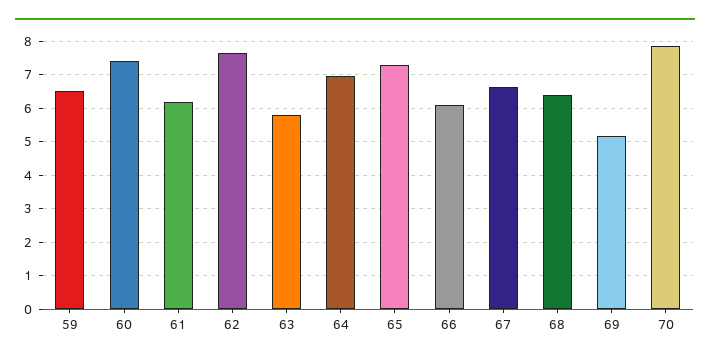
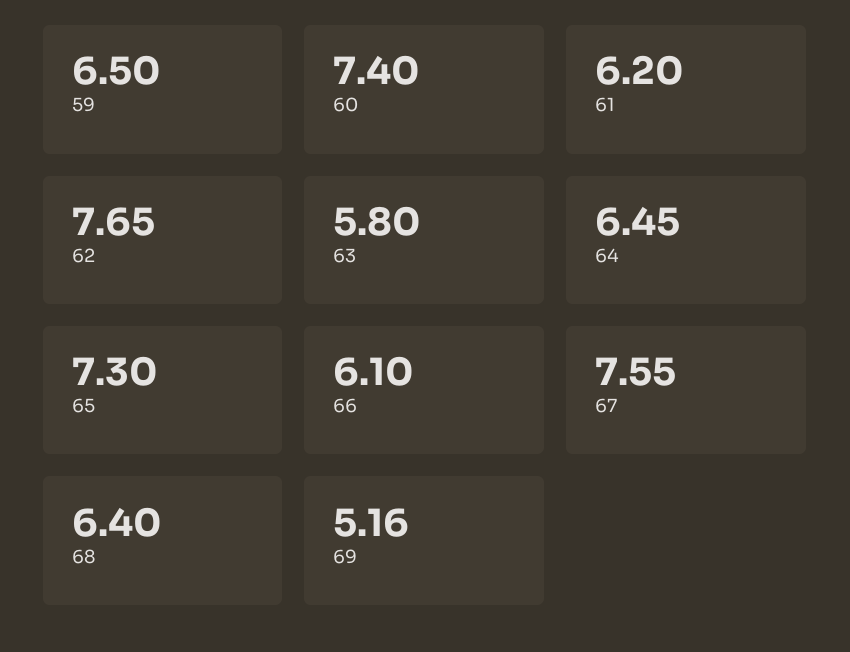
  {
    "59": 6.5,
    "60": 7.4,
    "61": 6.2,
    "62": 7.65,
    "63": 5.8,
-   "64": 7,
+   "64": 6.45,
    "65": 7.3,
    "66": 6.1,
-   "67": 6.6,
+   "67": 7.55,
    "68": 6.4,
-   "69": 5.16,
+   "69": 5.16
-   "70": 7.8
  }

